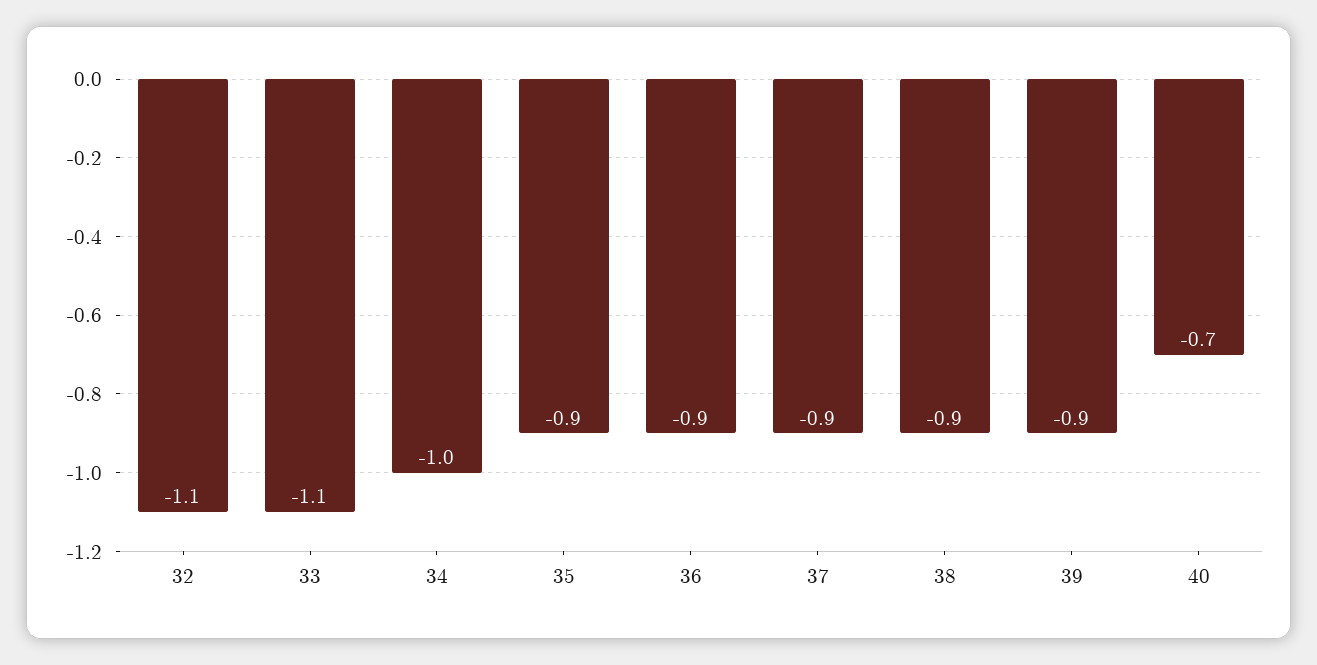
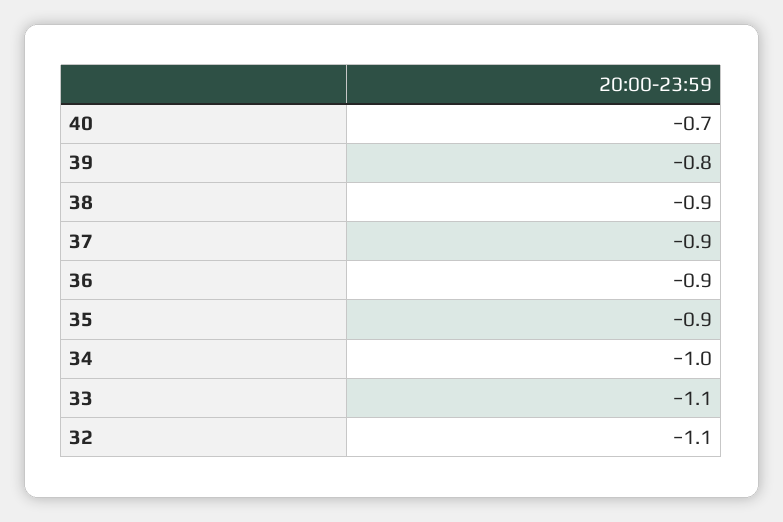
  {
    "32": -1.1,
    "33": -1.1,
    "34": -1,
    "35": -0.9,
    "36": -0.9,
    "37": -0.9,
    "38": -0.9,
-   "39": -0.9,
+   "39": -0.8,
    "40": -0.7
  }

